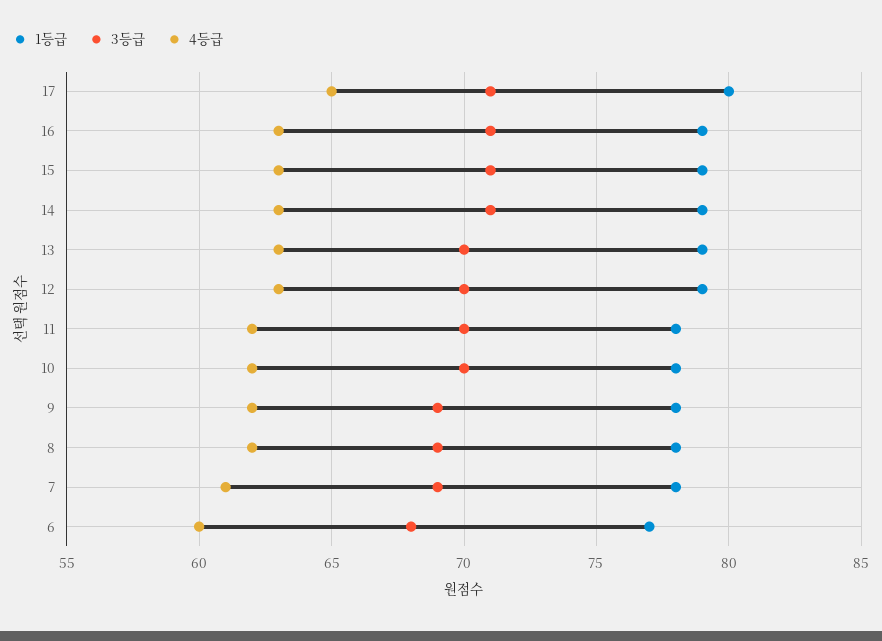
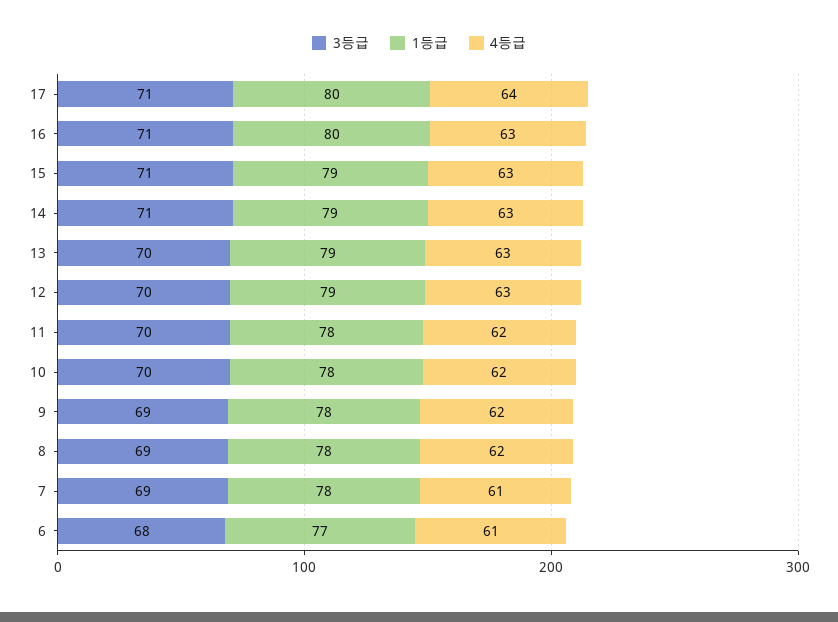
  {
    "1등급": {
      "17": 80,
-     "16": 79,
+     "16": 80,
      "15": 79,
      "14": 79,
      "13": 79,
      "12": 79,
      "11": 78,
      "10": 78,
      "9": 78,
      "8": 78,
      "7": 78,
      "6": 77
    },
    "3등급": {
      "17": 71,
      "16": 71,
      "15": 71,
      "14": 71,
      "13": 70,
      "12": 70,
      "11": 70,
      "10": 70,
      "9": 69,
      "8": 69,
      "7": 69,
      "6": 68
    },
    "4등급": {
-     "17": 65,
+     "17": 64,
      "16": 63,
      "15": 63,
      "14": 63,
      "13": 63,
      "12": 63,
      "11": 62,
      "10": 62,
      "9": 62,
      "8": 62,
      "7": 61,
-     "6": 60
+     "6": 61
    }
  }

